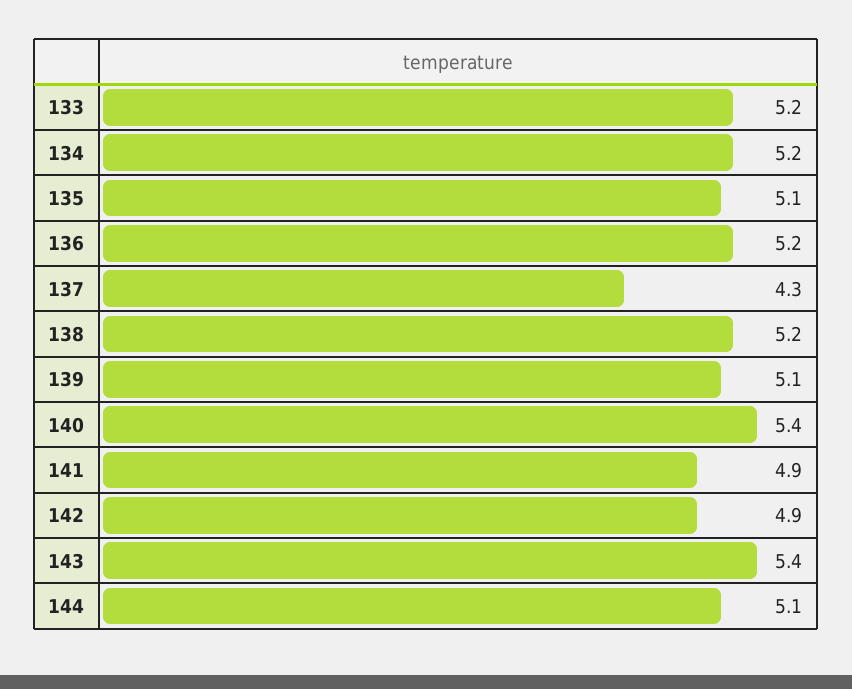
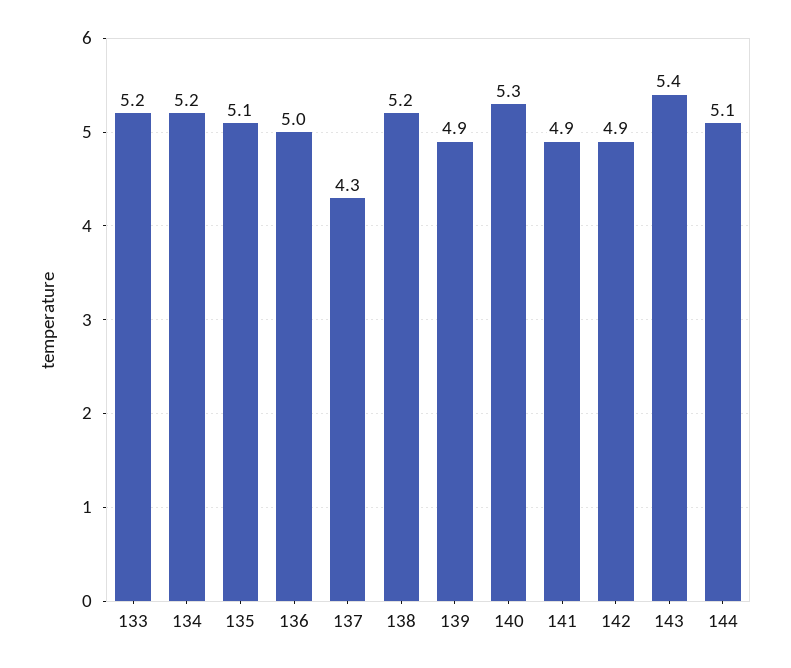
  {
    "133": 5.2,
    "134": 5.2,
    "135": 5.1,
-   "136": 5.2,
+   "136": 5,
    "137": 4.3,
    "138": 5.2,
-   "139": 5.1,
+   "139": 4.9,
-   "140": 5.4,
+   "140": 5.3,
    "141": 4.9,
    "142": 4.9,
    "143": 5.4,
    "144": 5.1
  }

